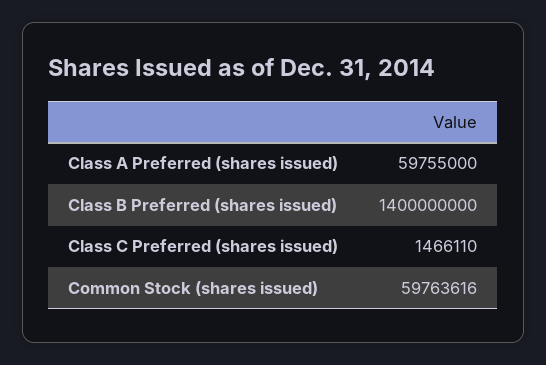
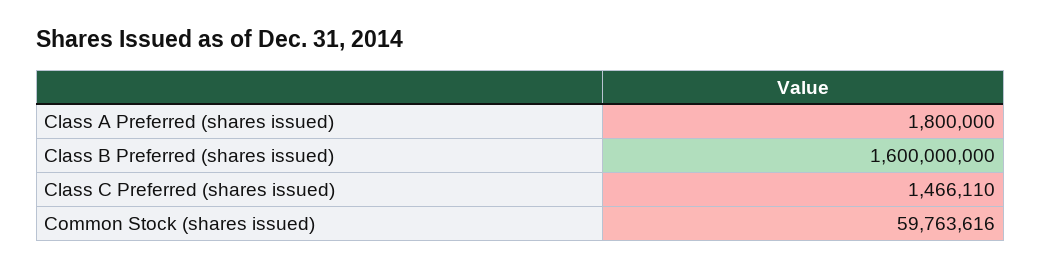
  {
-   "Class A Preferred (shares issued)": 59755000,
+   "Class A Preferred (shares issued)": 1800000,
-   "Class B Preferred (shares issued)": 1400000000,
+   "Class B Preferred (shares issued)": 1600000000,
    "Class C Preferred (shares issued)": 1466110,
    "Common Stock (shares issued)": 59763616
  }

